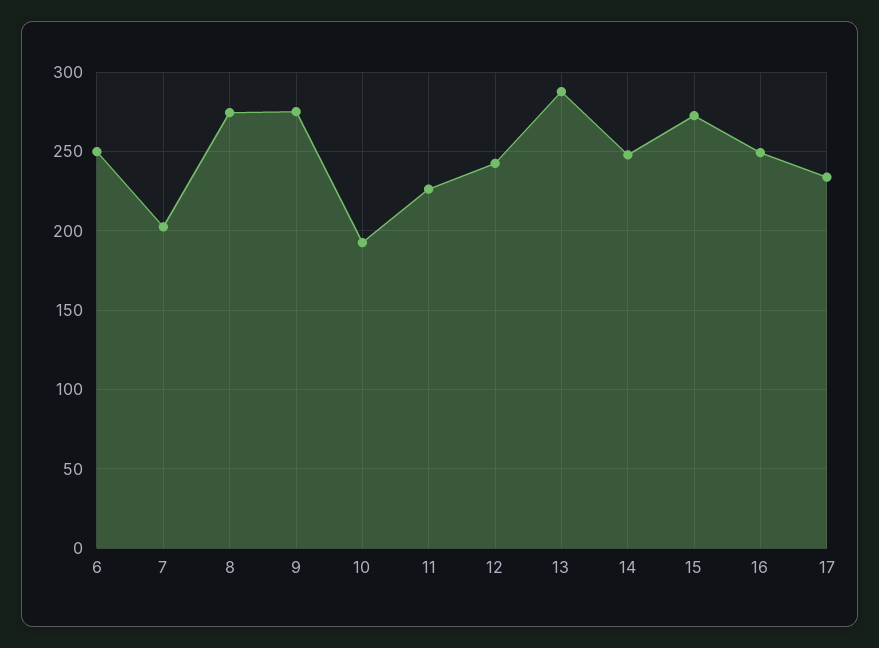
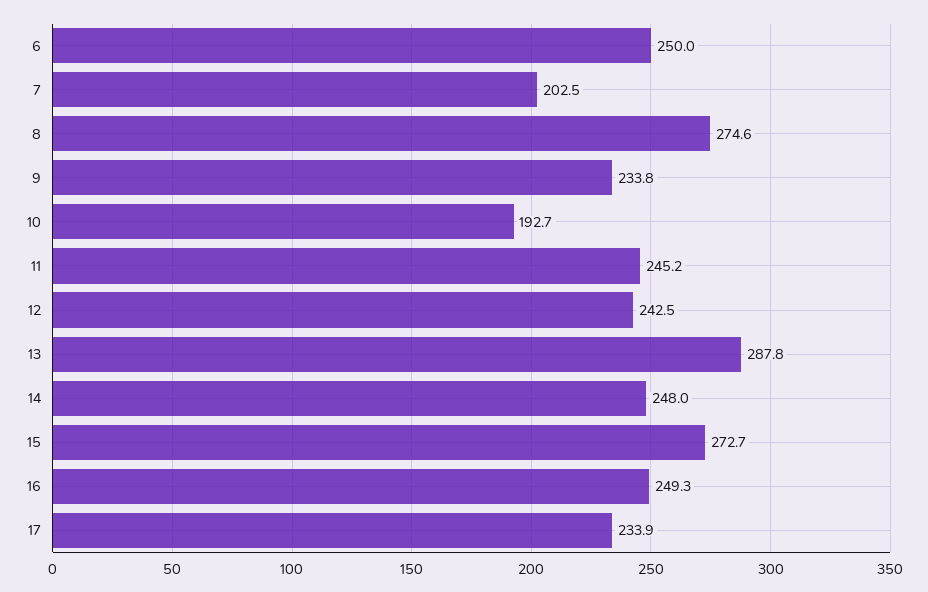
  {
    "6": 250,
    "7": 202.5,
    "8": 274.6,
-   "9": 275,
+   "9": 233.8,
    "10": 192.7,
-   "11": 225,
+   "11": 245.2,
    "12": 242.5,
    "13": 287.8,
    "14": 248,
    "15": 272.7,
    "16": 249.3,
    "17": 233.9
  }

